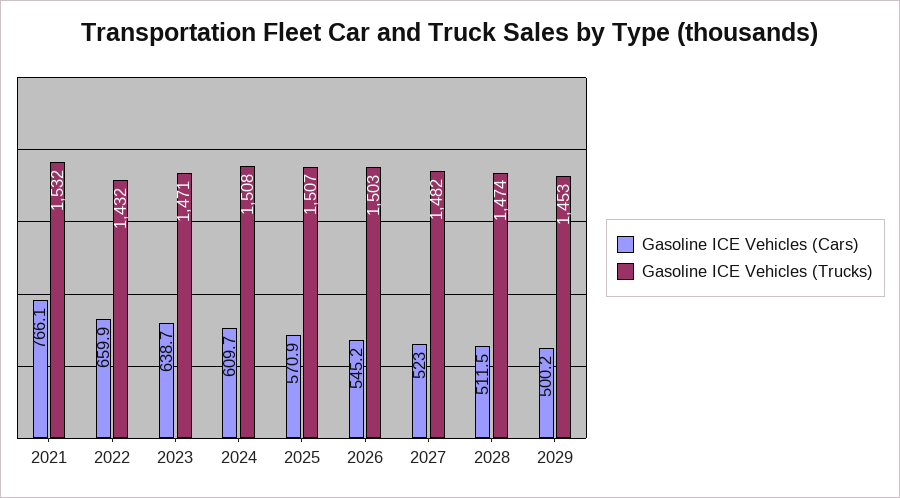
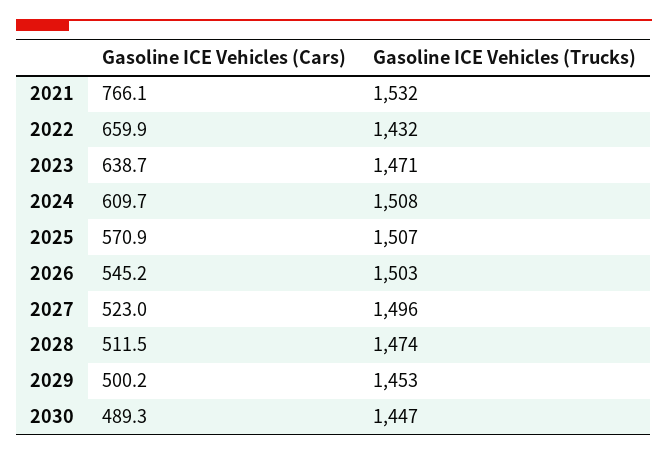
  {
    "Gasoline ICE Vehicles (Cars)": {
      "2021": 766.1,
      "2022": 659.9,
      "2023": 638.7,
      "2024": 609.7,
      "2025": 570.9,
      "2026": 545.2,
      "2027": 523,
      "2028": 511.5,
-     "2029": 500.2
+     "2029": 500.2,
+     "2030": 489.3
    },
    "Gasoline ICE Vehicles (Trucks)": {
      "2021": 1532,
      "2022": 1432,
      "2023": 1471,
      "2024": 1508,
      "2025": 1507,
      "2026": 1503,
-     "2027": 1482,
+     "2027": 1496,
      "2028": 1474,
-     "2029": 1453
+     "2029": 1453,
+     "2030": 1447
    }
  }

